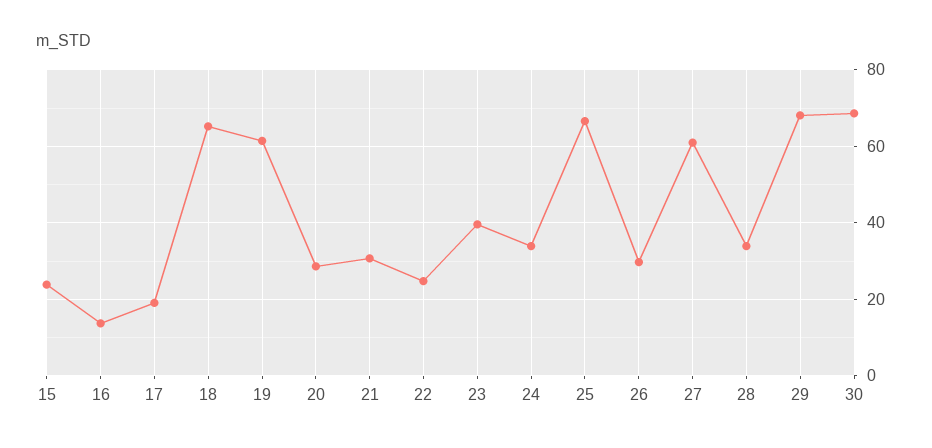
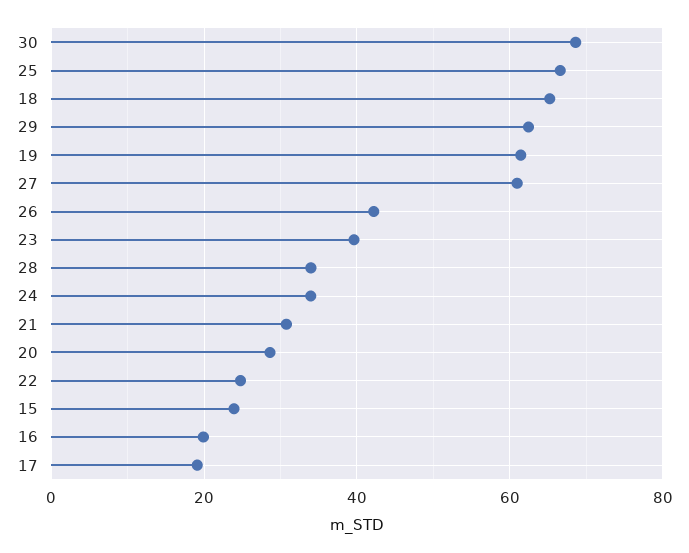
  {
    "15": 24,
-   "16": 14,
+   "16": 20,
    "17": 20,
    "18": 66,
    "19": 62,
    "20": 28,
    "21": 30,
    "22": 24,
    "23": 40,
    "24": 34,
    "25": 66,
-   "26": 30,
+   "26": 42,
    "27": 60,
    "28": 34,
-   "29": 68,
+   "29": 62,
    "30": 68
  }

